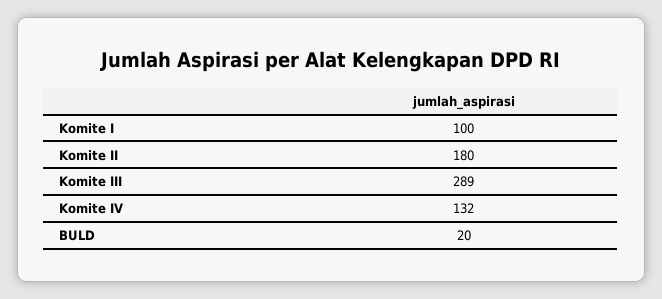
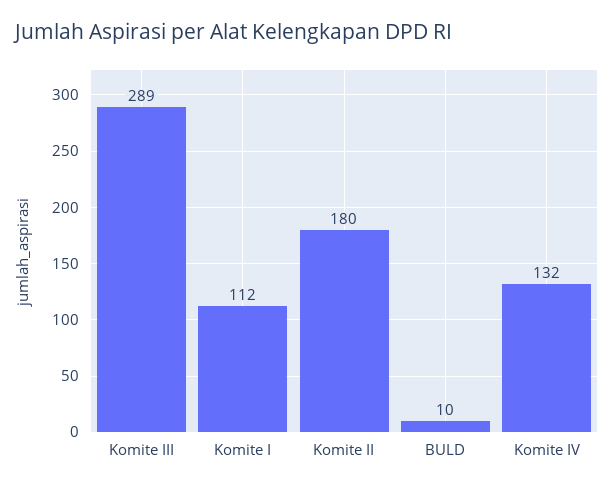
  {
-   "Komite I": 100,
+   "Komite I": 112,
    "Komite II": 180,
    "Komite III": 289,
    "Komite IV": 132,
-   "BULD": 20
+   "BULD": 10
  }

